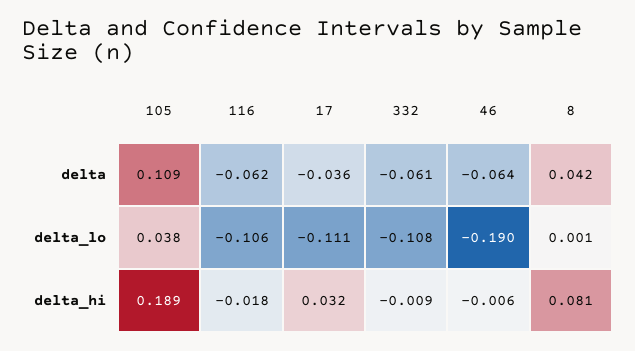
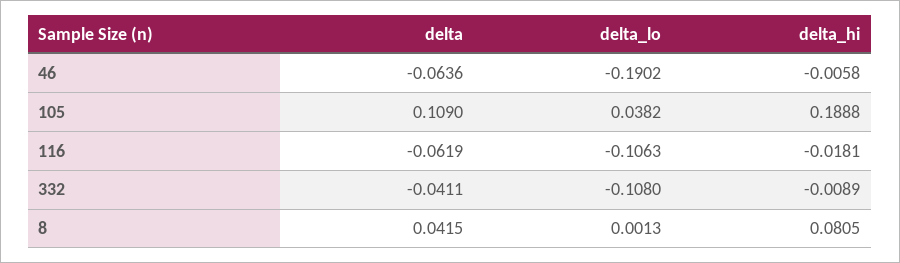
  {
    "105": {
      "delta": 0.109,
      "delta_lo": 0.0382,
      "delta_hi": 0.1888
    },
    "116": {
      "delta": -0.0619,
      "delta_lo": -0.1063,
      "delta_hi": -0.0181
    },
-   "17": {
-     "delta": -0.036,
-     "delta_lo": -0.111,
-     "delta_hi": 0.032
-   },
    "332": {
-     "delta": -0.061,
+     "delta": -0.0411,
      "delta_lo": -0.108,
      "delta_hi": -0.0089
    },
    "46": {
      "delta": -0.0636,
      "delta_lo": -0.1902,
      "delta_hi": -0.0058
    },
    "8": {
      "delta": 0.0415,
      "delta_lo": 0.0013,
      "delta_hi": 0.0805
    }
  }

